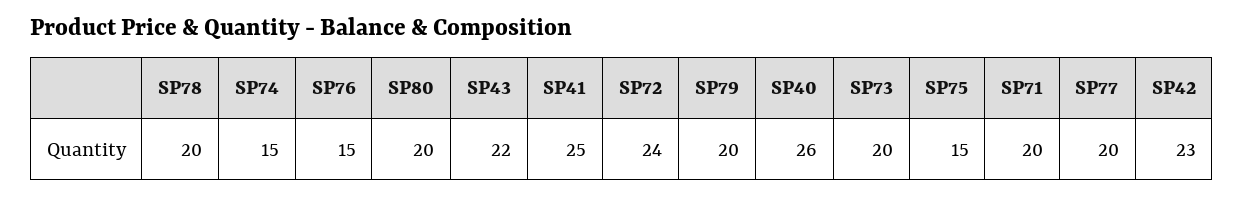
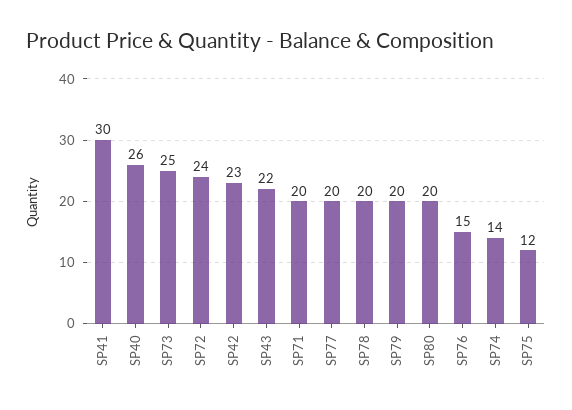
  {
    "SP78": 20,
-   "SP74": 15,
+   "SP74": 14,
    "SP76": 15,
    "SP80": 20,
    "SP43": 22,
-   "SP41": 25,
+   "SP41": 30,
    "SP72": 24,
    "SP79": 20,
    "SP40": 26,
-   "SP73": 20,
+   "SP73": 25,
-   "SP75": 15,
+   "SP75": 12,
    "SP71": 20,
    "SP77": 20,
    "SP42": 23
  }

